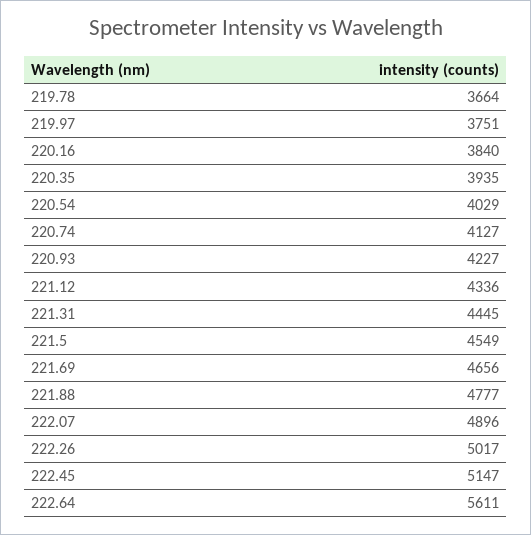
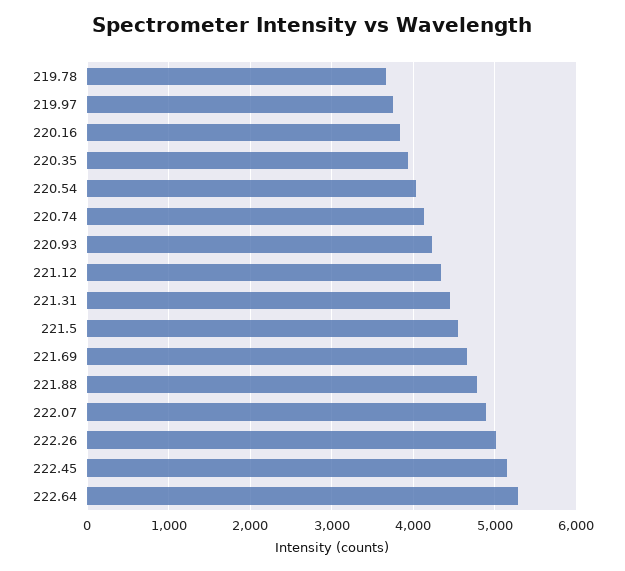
  {
    "219.78": 3664,
    "219.97": 3751,
    "220.16": 3840,
    "220.35": 3935,
    "220.54": 4029,
    "220.74": 4127,
    "220.93": 4227,
    "221.12": 4336,
    "221.31": 4445,
    "221.5": 4549,
    "221.69": 4656,
    "221.88": 4777,
    "222.07": 4896,
    "222.26": 5017,
    "222.45": 5147,
-   "222.64": 5611
+   "222.64": 5300
  }

